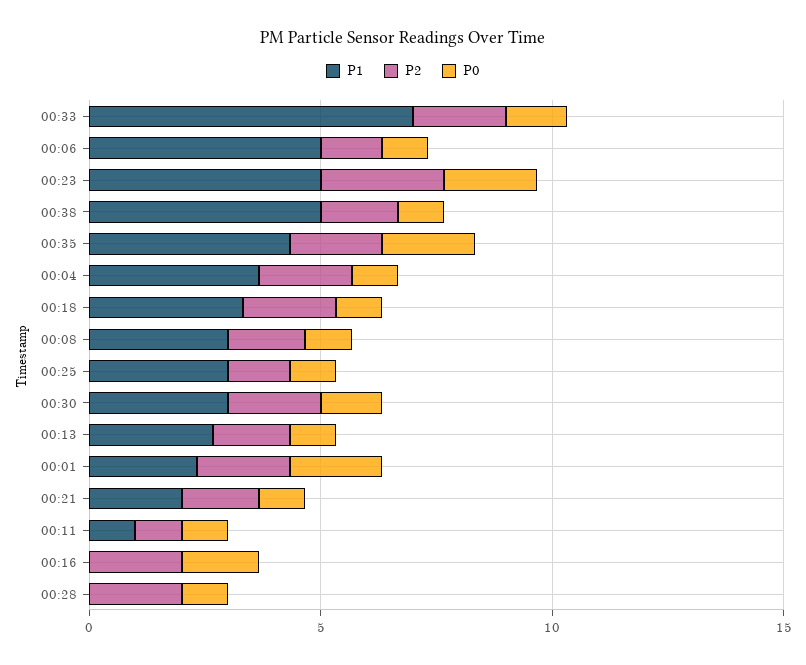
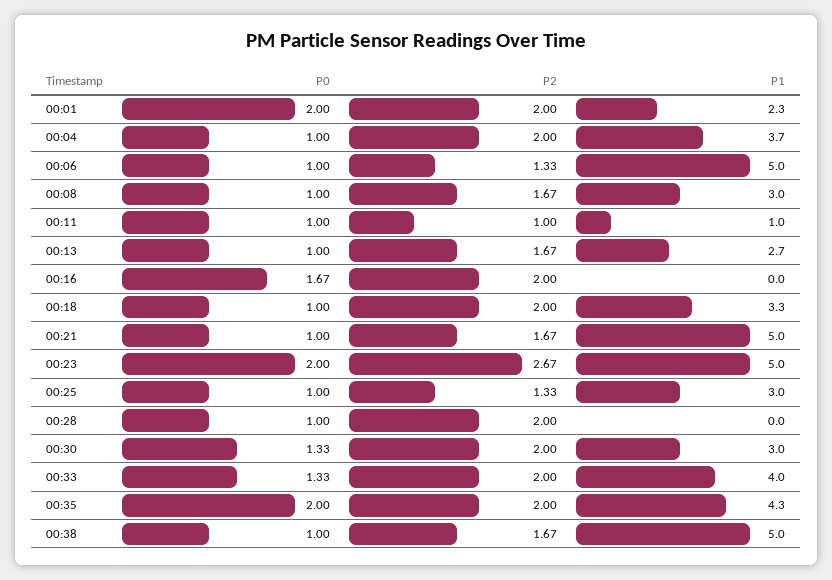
  {
    "P1": {
-     "00:33": 7,
+     "00:33": 4,
      "00:06": 5,
      "00:23": 5,
      "00:38": 5,
      "00:35": 4.3,
      "00:04": 3.7,
      "00:18": 3.3,
      "00:08": 3,
      "00:25": 3,
      "00:30": 3,
      "00:13": 2.7,
      "00:01": 2.3,
-     "00:21": 2,
+     "00:21": 5,
      "00:11": 1,
      "00:16": 0,
      "00:28": 0
    },
    "P2": {
      "00:33": 2,
      "00:06": 1.33,
      "00:23": 2.67,
      "00:38": 1.67,
      "00:35": 2,
      "00:04": 2,
      "00:18": 2,
      "00:08": 1.67,
      "00:25": 1.33,
      "00:30": 2,
      "00:13": 1.67,
      "00:01": 2,
      "00:21": 1.67,
      "00:11": 1,
      "00:16": 2,
      "00:28": 2
    },
    "P0": {
      "00:33": 1.33,
      "00:06": 1,
      "00:23": 2,
      "00:38": 1,
      "00:35": 2,
      "00:04": 1,
      "00:18": 1,
      "00:08": 1,
      "00:25": 1,
      "00:30": 1.33,
      "00:13": 1,
      "00:01": 2,
      "00:21": 1,
      "00:11": 1,
      "00:16": 1.67,
      "00:28": 1
    }
  }

